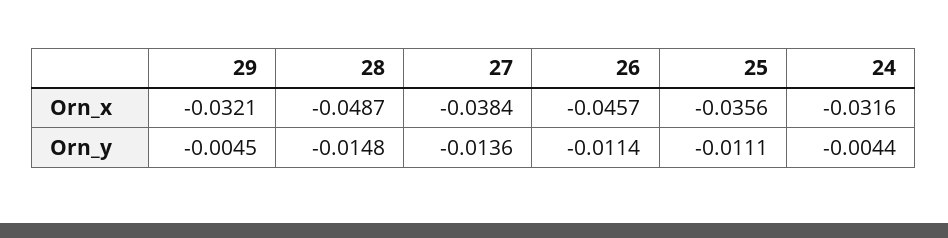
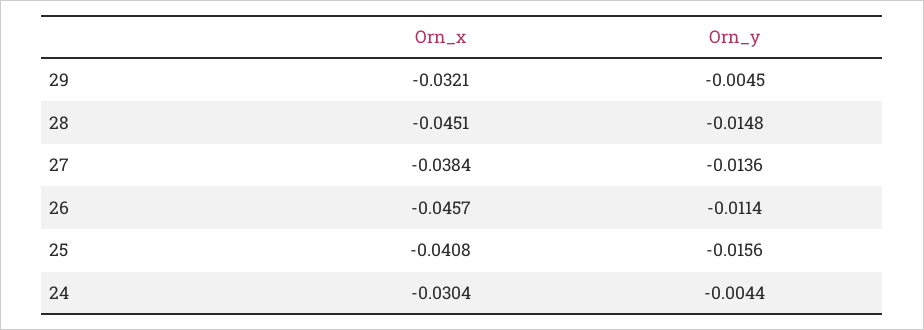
  {
    "29": {
      "Orn_x": -0.0321,
      "Orn_y": -0.0045
    },
    "28": {
-     "Orn_x": -0.0487,
+     "Orn_x": -0.0451,
      "Orn_y": -0.0148
    },
    "27": {
      "Orn_x": -0.0384,
      "Orn_y": -0.0136
    },
    "26": {
      "Orn_x": -0.0457,
      "Orn_y": -0.0114
    },
    "25": {
-     "Orn_x": -0.0356,
+     "Orn_x": -0.0408,
-     "Orn_y": -0.0111
+     "Orn_y": -0.0156
    },
    "24": {
-     "Orn_x": -0.0316,
+     "Orn_x": -0.0304,
      "Orn_y": -0.0044
    }
  }

